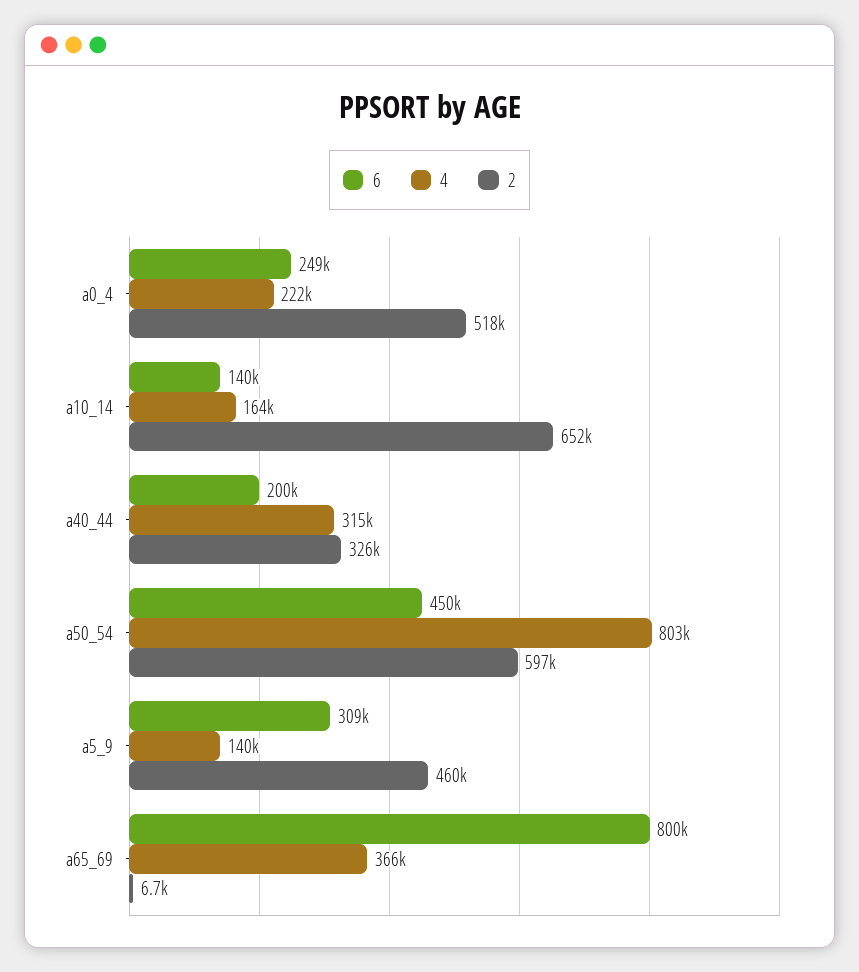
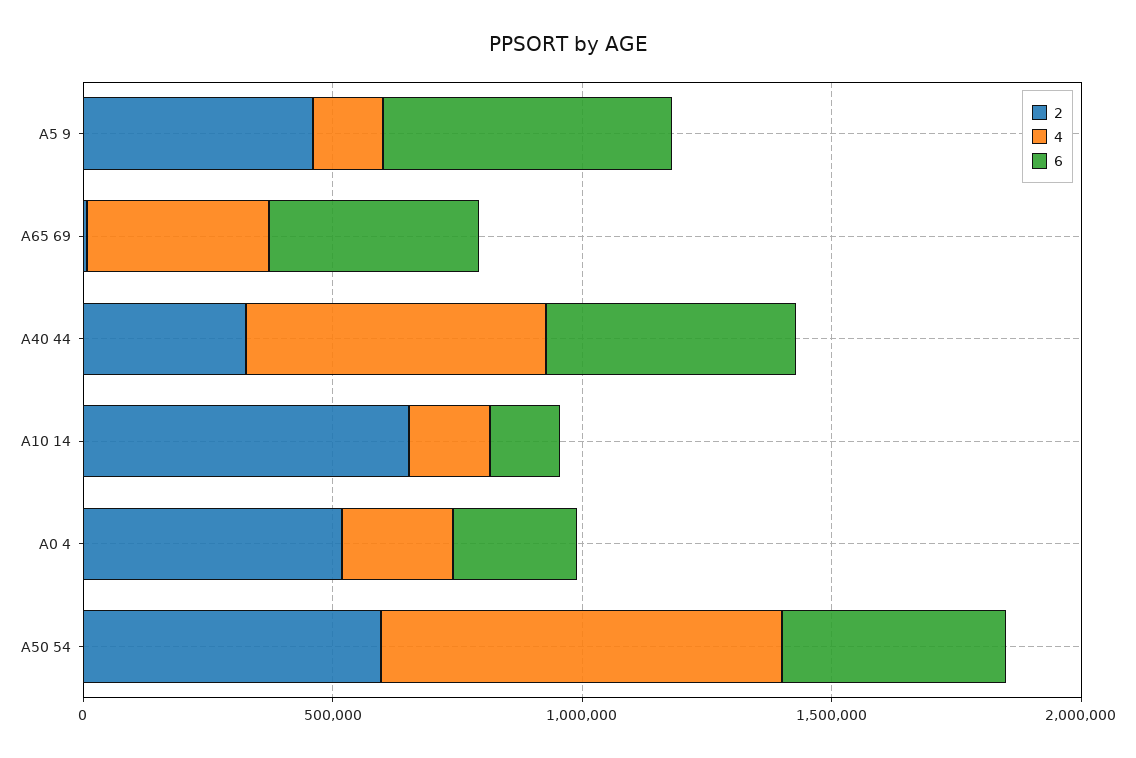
  {
    "6": {
      "a0_4": 249000,
      "a10_14": 140000,
-     "a40_44": 200000,
+     "a40_44": 500000,
      "a50_54": 450000,
-     "a5_9": 309000,
+     "a5_9": 600000,
-     "a65_69": 800000
+     "a65_69": 400000
    },
    "4": {
      "a0_4": 222000,
      "a10_14": 164000,
-     "a40_44": 315000,
+     "a40_44": 600000,
      "a50_54": 803000,
      "a5_9": 140000,
      "a65_69": 366000
    },
    "2": {
      "a0_4": 518000,
      "a10_14": 652000,
      "a40_44": 326000,
      "a50_54": 597000,
      "a5_9": 460000,
      "a65_69": 6700
    }
  }

